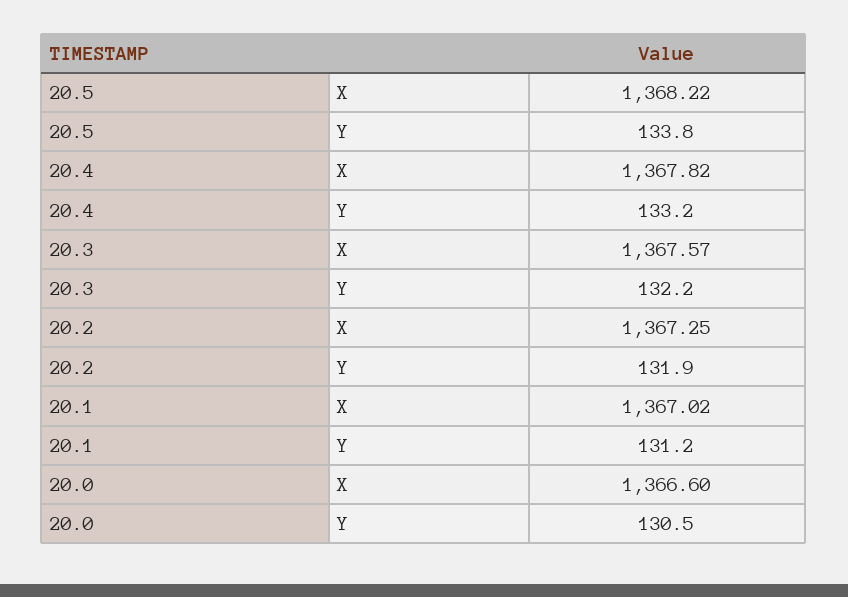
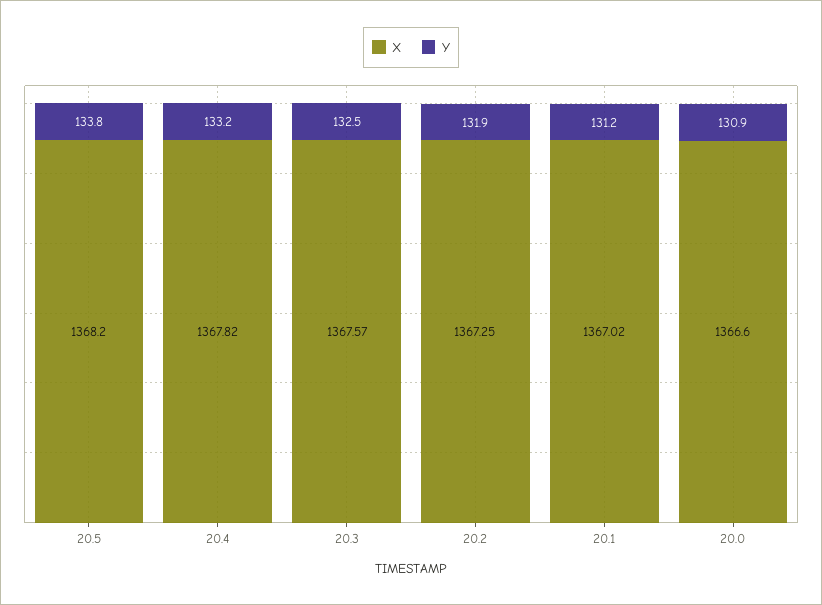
  {
    "X": {
-     "20.5": 1368.22,
+     "20.5": 1368.2,
      "20.4": 1367.82,
      "20.3": 1367.57,
      "20.2": 1367.25,
      "20.1": 1367.02,
      "20.0": 1366.6
    },
    "Y": {
      "20.5": 133.8,
      "20.4": 133.2,
-     "20.3": 132.2,
+     "20.3": 132.5,
      "20.2": 131.9,
      "20.1": 131.2,
-     "20.0": 130.5
+     "20.0": 130.9
    }
  }

